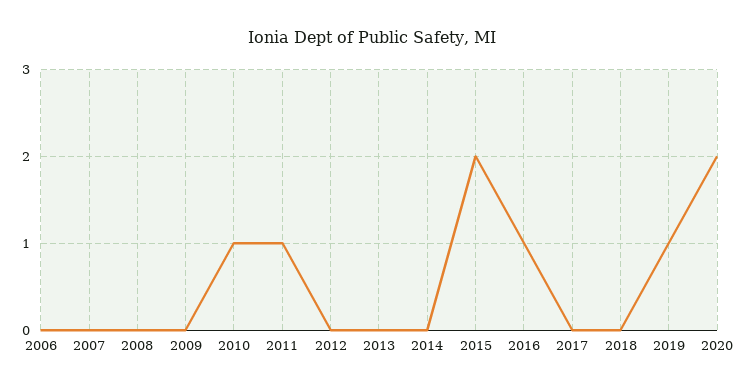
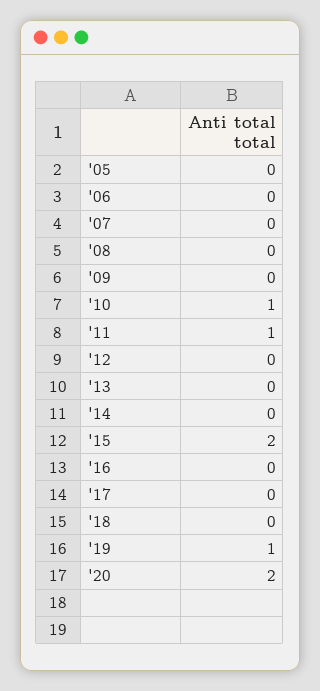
  {
    "2006": 0,
    "2007": 0,
    "2008": 0,
    "2009": 0,
    "2010": 1,
    "2011": 1,
    "2012": 0,
    "2013": 0,
    "2014": 0,
    "2015": 2,
-   "2016": 1,
+   "2016": 0,
    "2017": 0,
    "2018": 0,
    "2019": 1,
-   "2020": 2
+   "2020": 2,
+   "'05": 0
  }

